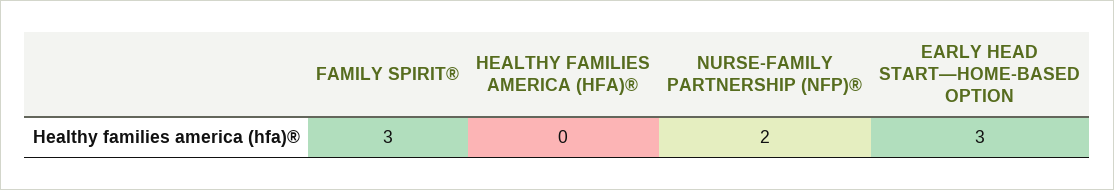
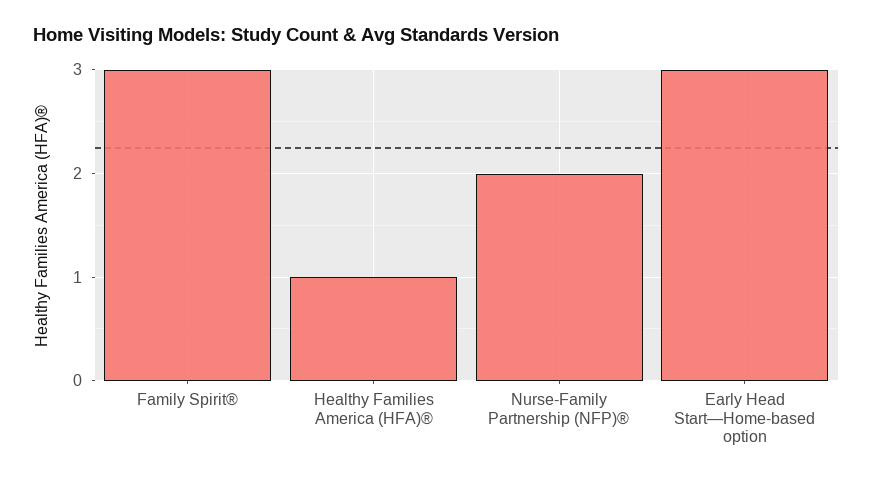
  {
    "FAMILY SPIRIT®": 3,
-   "HEALTHY FAMILIES AMERICA (HFA)®": 0,
+   "HEALTHY FAMILIES AMERICA (HFA)®": 1,
    "NURSE-FAMILY PARTNERSHIP (NFP)®": 2,
    "EARLY HEAD START—HOME-BASED OPTION": 3
  }

